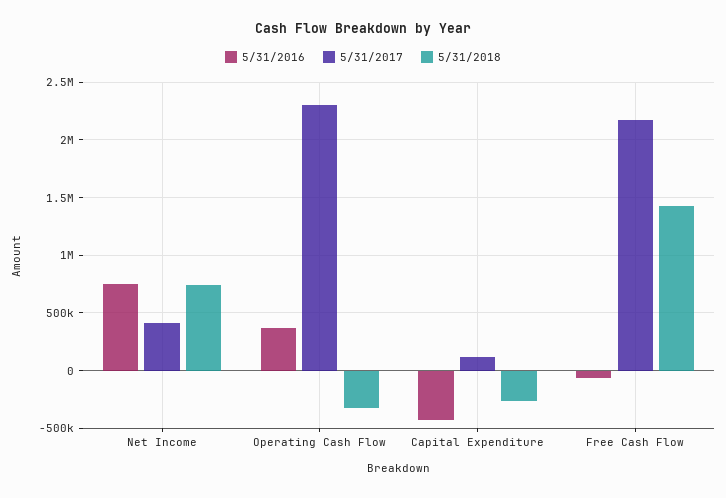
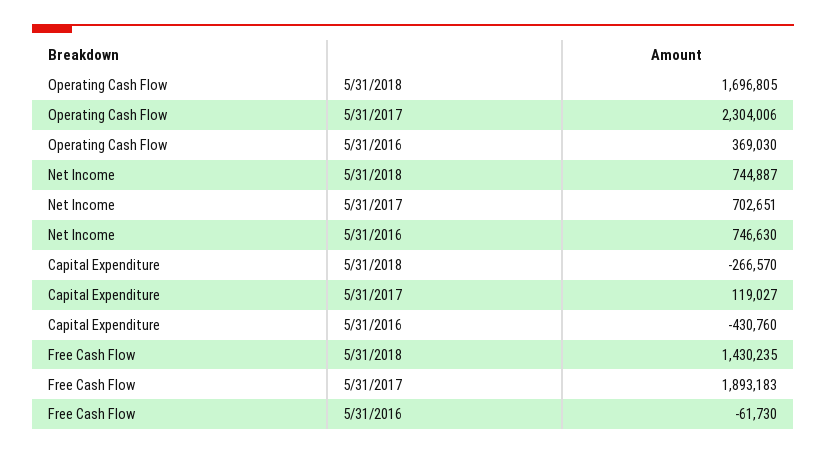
  {
    "5/31/2016": {
      "Net Income": 746630,
      "Operating Cash Flow": 369030,
      "Capital Expenditure": -430760,
      "Free Cash Flow": -61730
    },
    "5/31/2017": {
-     "Net Income": 400000,
+     "Net Income": 702651,
      "Operating Cash Flow": 2304006,
      "Capital Expenditure": 119027,
-     "Free Cash Flow": 2200000
+     "Free Cash Flow": 1893183
    },
    "5/31/2018": {
      "Net Income": 744887,
-     "Operating Cash Flow": -300000,
+     "Operating Cash Flow": 1696805,
      "Capital Expenditure": -266570,
      "Free Cash Flow": 1430235
    }
  }

